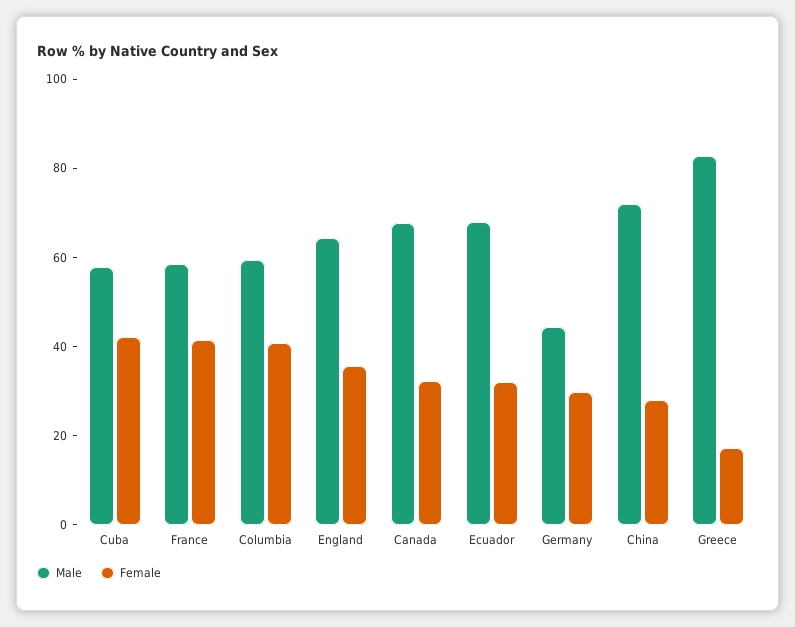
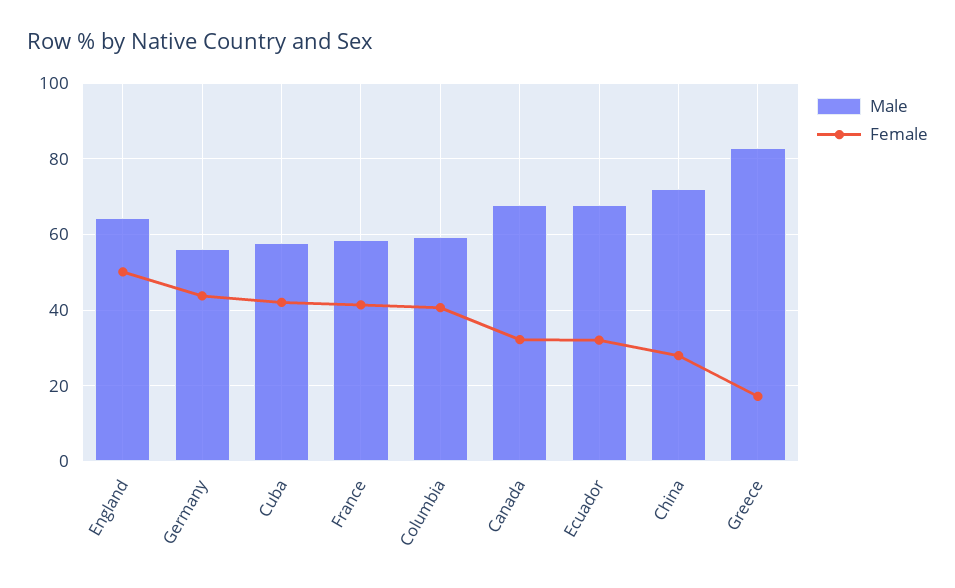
  {
    "Male": {
      "Cuba": 58,
      "France": 58,
      "Columbia": 60,
      "England": 64,
      "Canada": 68,
      "Ecuador": 68,
-     "Germany": 45,
+     "Germany": 56,
      "China": 72,
      "Greece": 82
    },
    "Female": {
      "Cuba": 42,
      "France": 42,
      "Columbia": 40,
-     "England": 35,
+     "England": 50,
      "Canada": 32,
      "Ecuador": 32,
-     "Germany": 30,
+     "Germany": 44,
      "China": 28,
      "Greece": 18
    }
  }

